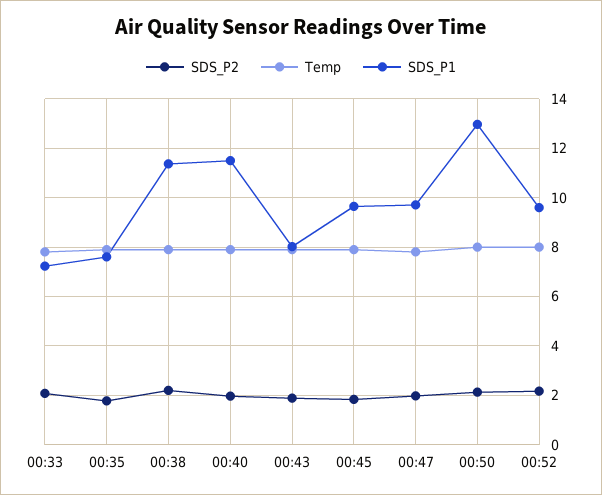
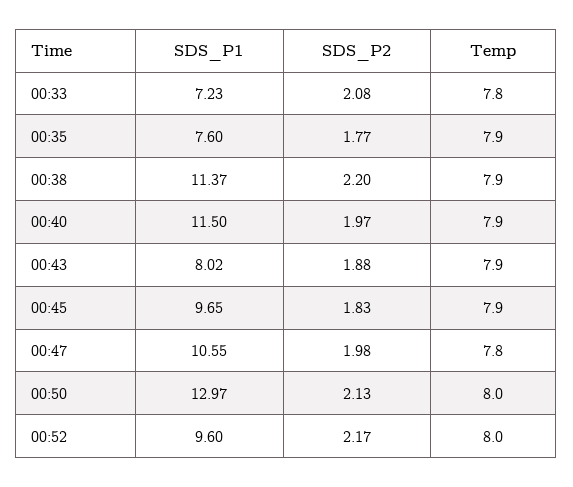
  {
    "SDS_P2": {
      "00:33": 2.08,
      "00:35": 1.77,
      "00:38": 2.2,
      "00:40": 1.97,
      "00:43": 1.88,
      "00:45": 1.83,
      "00:47": 1.98,
      "00:50": 2.13,
      "00:52": 2.17
    },
    "Temp": {
      "00:33": 7.8,
      "00:35": 7.9,
      "00:38": 7.9,
      "00:40": 7.9,
      "00:43": 7.9,
      "00:45": 7.9,
      "00:47": 7.8,
      "00:50": 8,
      "00:52": 8
    },
    "SDS_P1": {
      "00:33": 7.23,
      "00:35": 7.6,
      "00:38": 11.37,
      "00:40": 11.5,
      "00:43": 8.02,
      "00:45": 9.65,
-     "00:47": 9.75,
+     "00:47": 10.55,
      "00:50": 12.97,
      "00:52": 9.6
    }
  }

